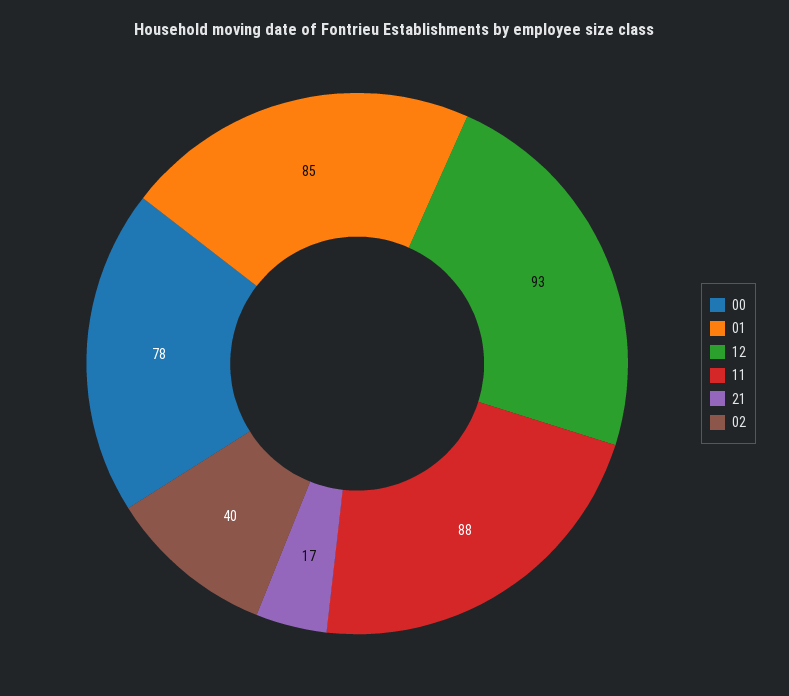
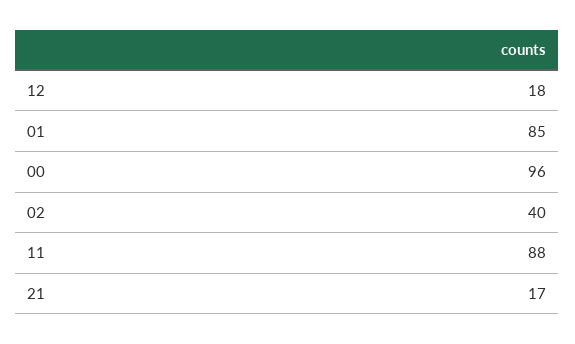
  {
-   "00": 78,
+   "00": 96,
    "01": 85,
-   "12": 93,
+   "12": 18,
    "11": 88,
    "21": 17,
    "02": 40
  }

